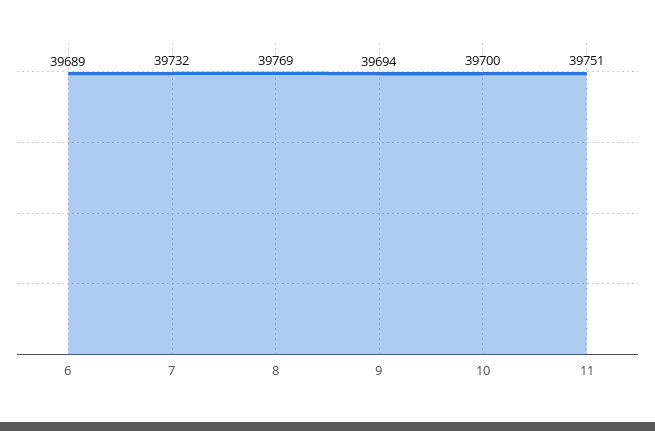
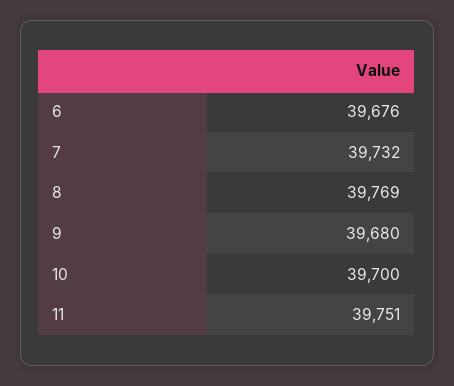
  {
-   "6": 39689,
+   "6": 39676,
    "7": 39732,
    "8": 39769,
-   "9": 39694,
+   "9": 39680,
    "10": 39700,
    "11": 39751
  }

